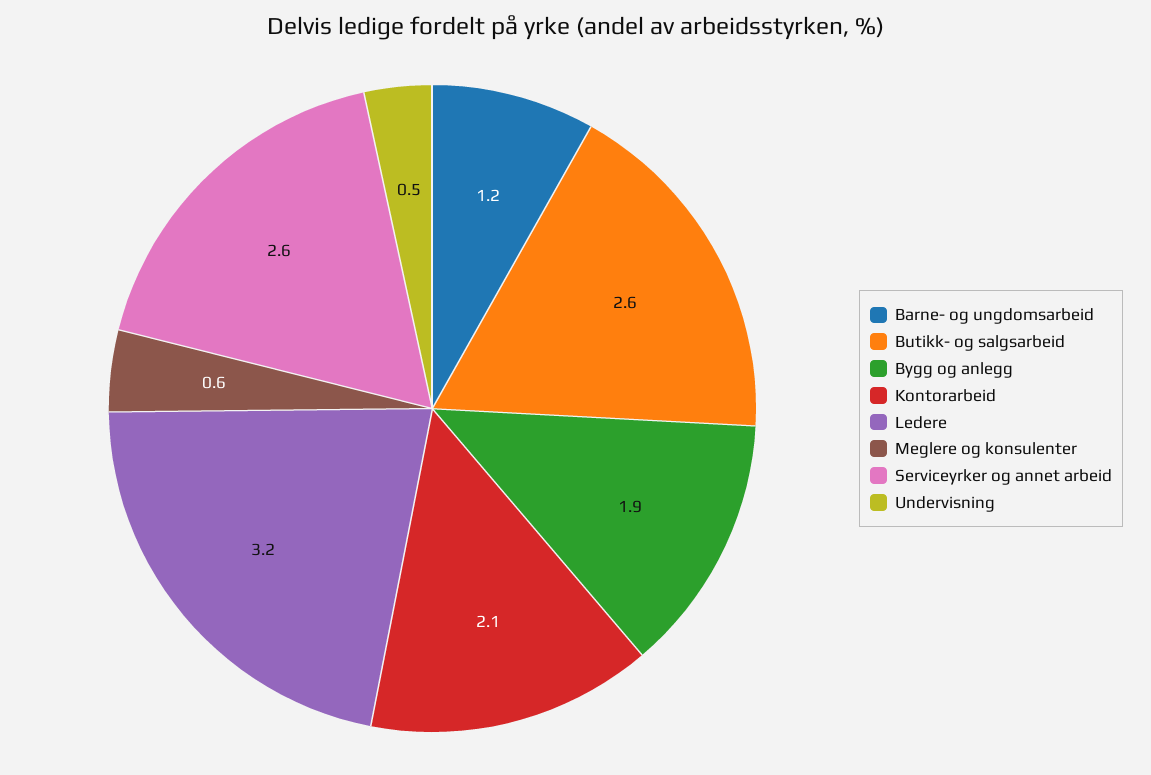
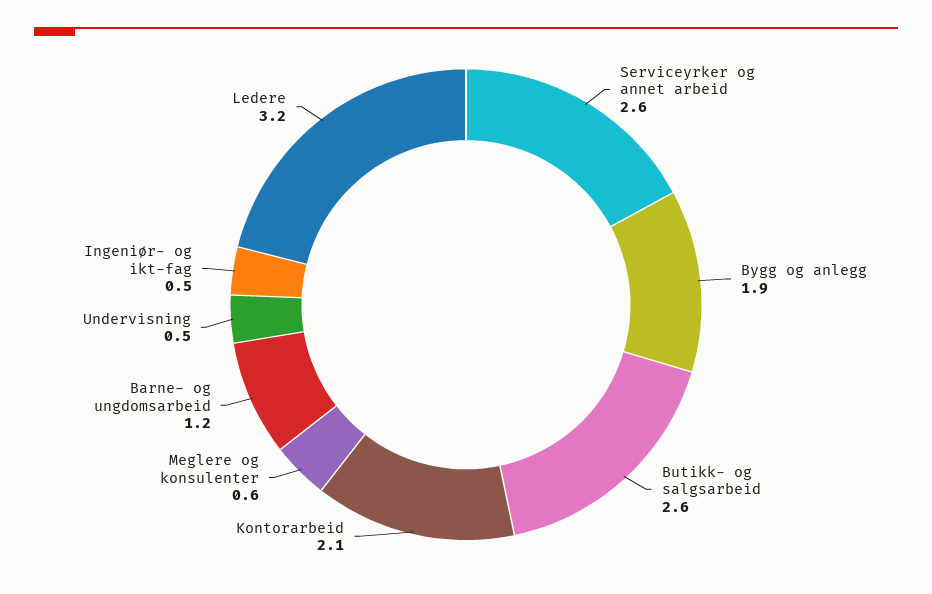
  {
    "Barne- og ungdomsarbeid": 1.2,
    "Butikk- og salgsarbeid": 2.6,
    "Bygg og anlegg": 1.9,
    "Kontorarbeid": 2.1,
    "Ledere": 3.2,
    "Meglere og konsulenter": 0.6,
    "Serviceyrker og annet arbeid": 2.6,
-   "Undervisning": 0.5
+   "Undervisning": 0.5,
+   "Ingeniør- og ikt-fag": 0.5
  }

